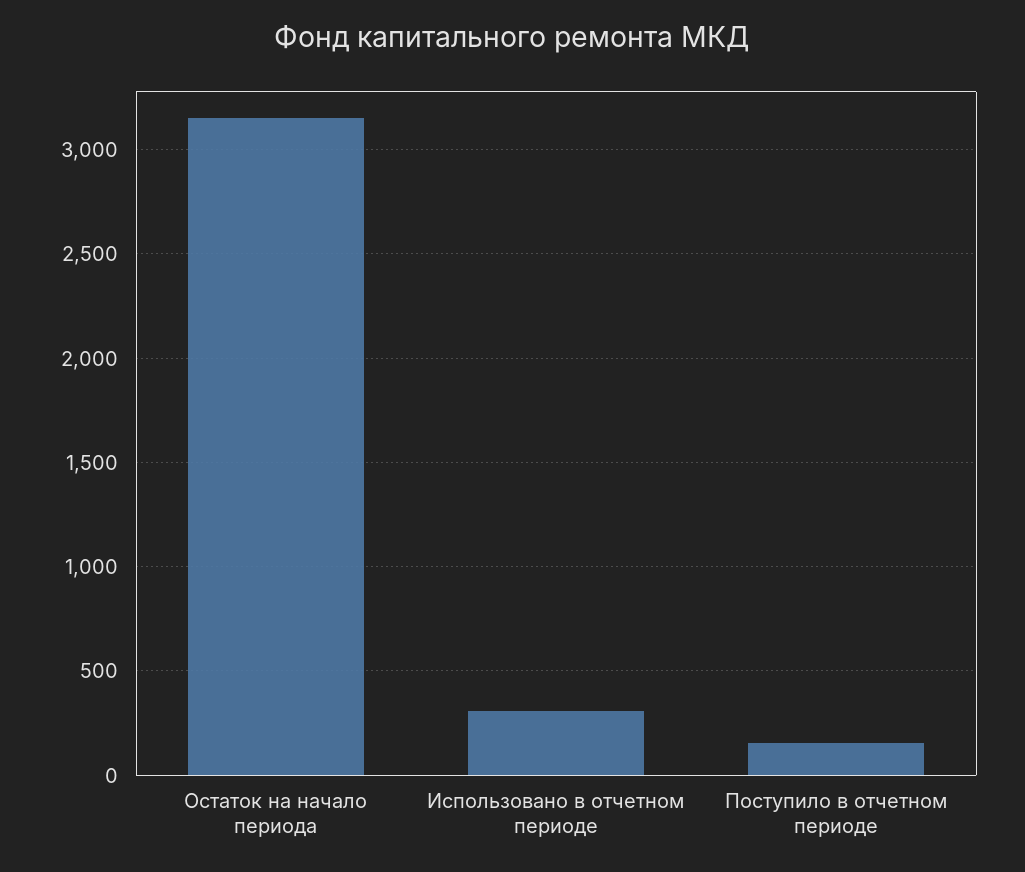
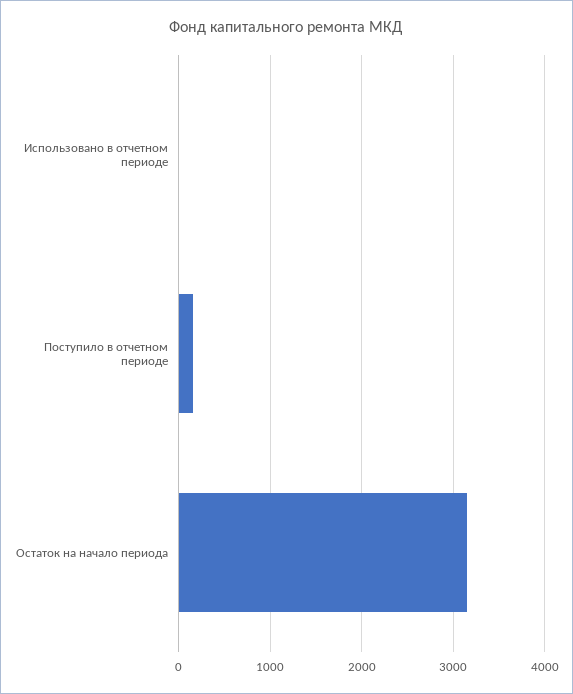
  {
    "Остаток на начало периода": 3150,
-   "Использовано в отчетном периоде": 300,
+   "Использовано в отчетном периоде": 0,
    "Поступило в отчетном периоде": 150
  }

